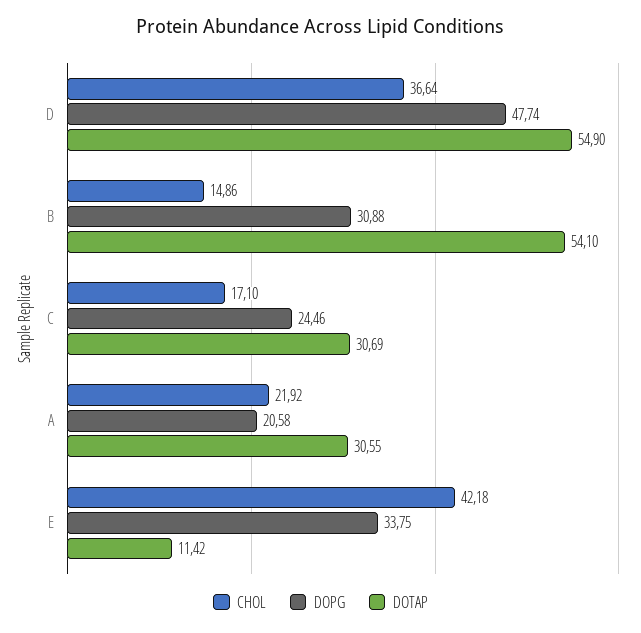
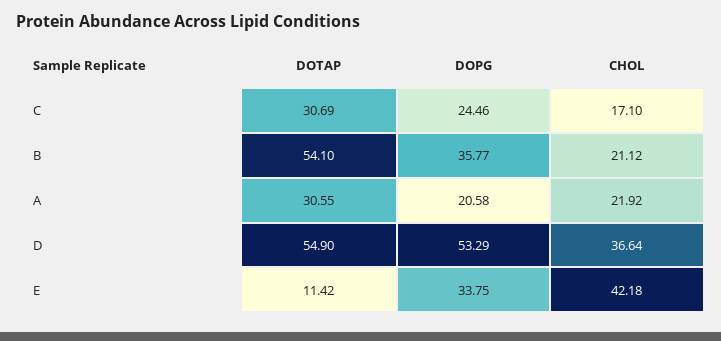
  {
    "CHOL": {
      "D": 36.64,
-     "B": 14.86,
+     "B": 21.12,
      "C": 17.1,
      "A": 21.92,
      "E": 42.18
    },
    "DOPG": {
-     "D": 47.74,
+     "D": 53.29,
-     "B": 30.88,
+     "B": 35.77,
      "C": 24.46,
      "A": 20.58,
      "E": 33.75
    },
    "DOTAP": {
      "D": 54.9,
      "B": 54.1,
      "C": 30.69,
      "A": 30.55,
      "E": 11.42
    }
  }

